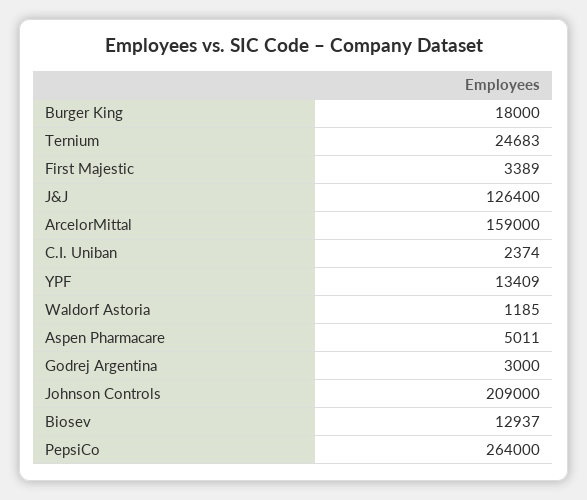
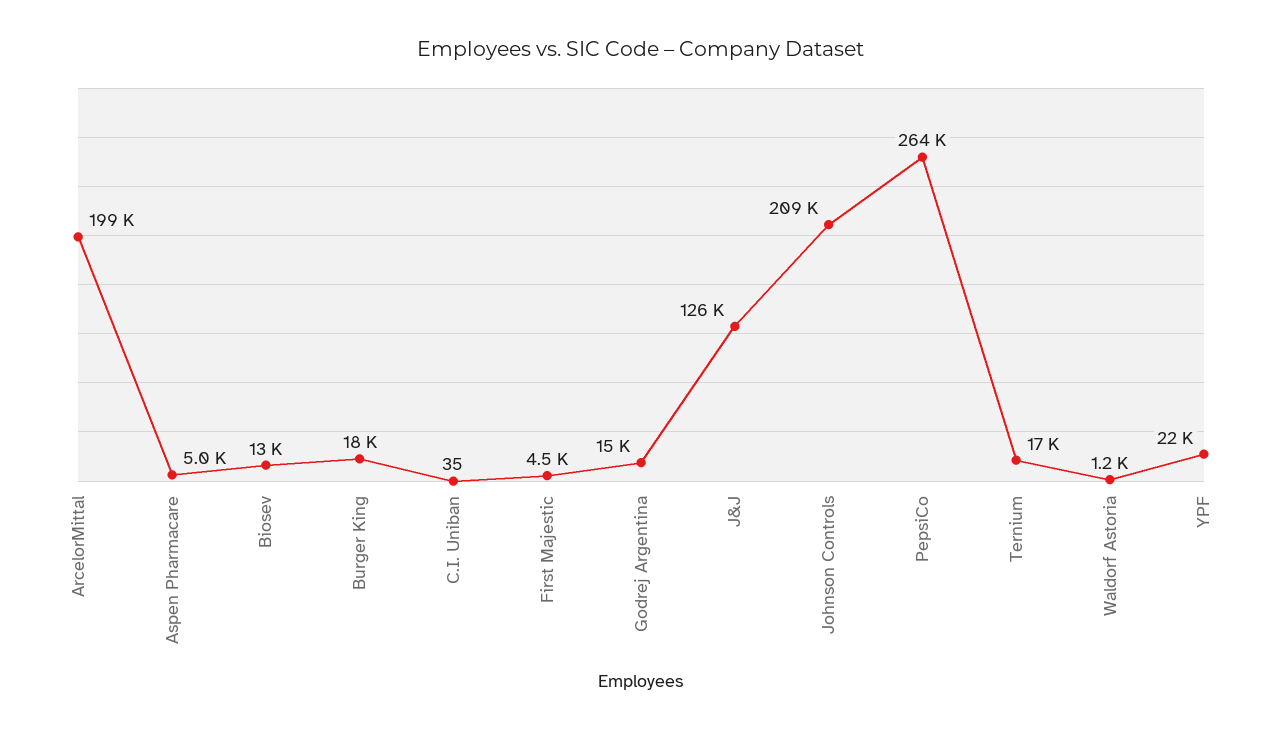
  {
    "Burger King": 18000,
-   "Ternium": 24683,
+   "Ternium": 17000,
-   "First Majestic": 3389,
+   "First Majestic": 4500,
    "J&J": 126400,
-   "ArcelorMittal": 159000,
+   "ArcelorMittal": 199000,
-   "C.I. Uniban": 2374,
+   "C.I. Uniban": 35,
-   "YPF": 13409,
+   "YPF": 22000,
    "Waldorf Astoria": 1185,
    "Aspen Pharmacare": 5011,
-   "Godrej Argentina": 3000,
+   "Godrej Argentina": 15000,
    "Johnson Controls": 209000,
    "Biosev": 12937,
    "PepsiCo": 264000
  }

